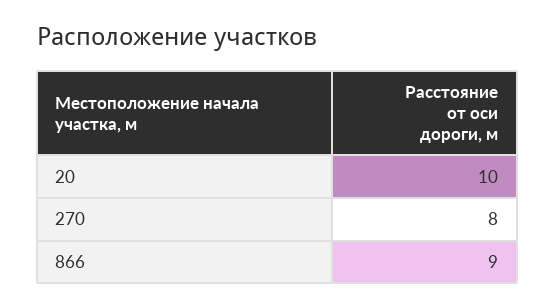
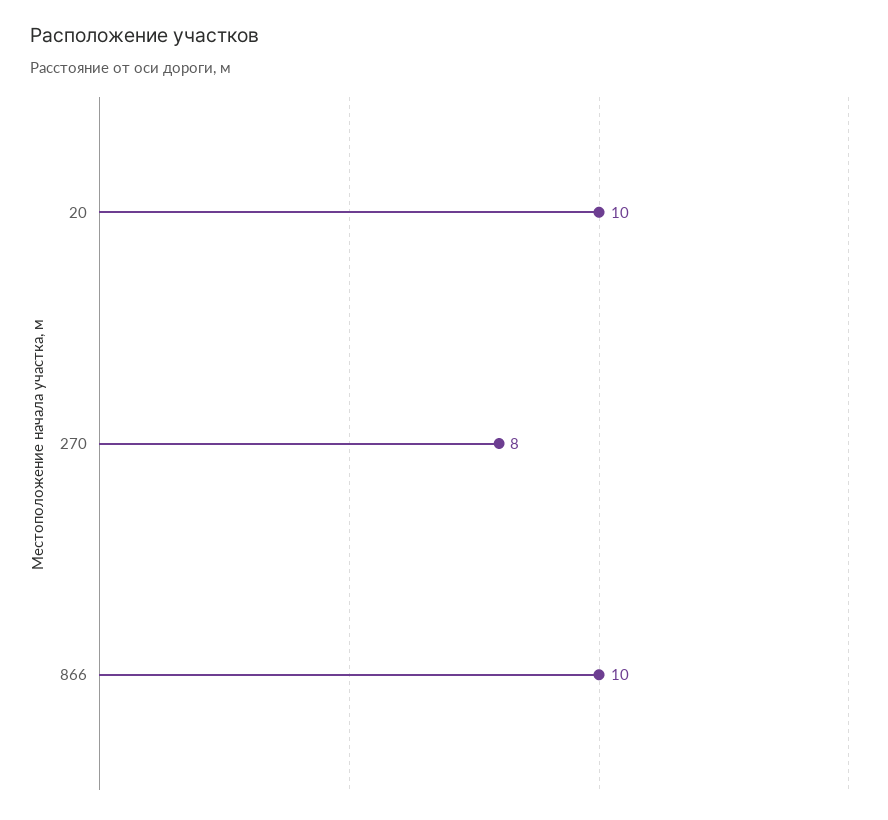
  {
    "20": 10,
    "270": 8,
-   "866": 9
+   "866": 10
  }

